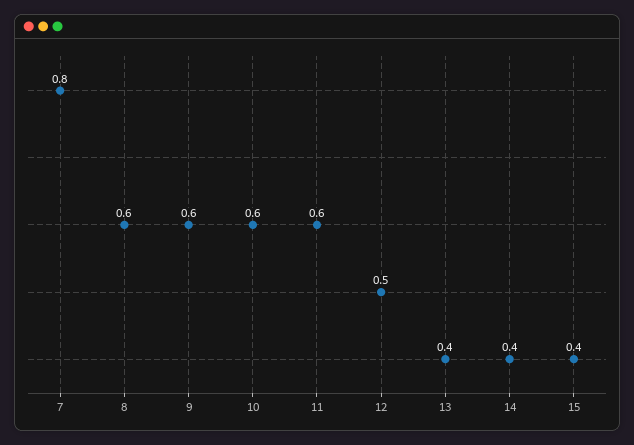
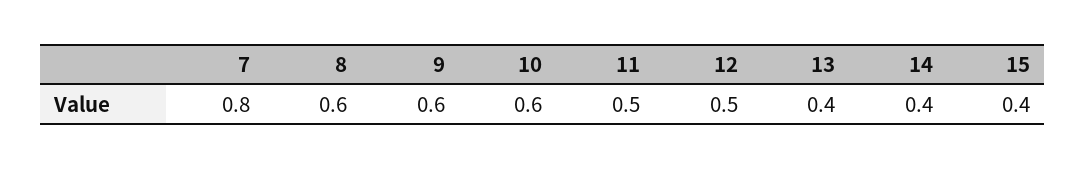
  {
    "7": 0.8,
    "8": 0.6,
    "9": 0.6,
    "10": 0.6,
-   "11": 0.6,
+   "11": 0.5,
    "12": 0.5,
    "13": 0.4,
    "14": 0.4,
    "15": 0.4
  }

